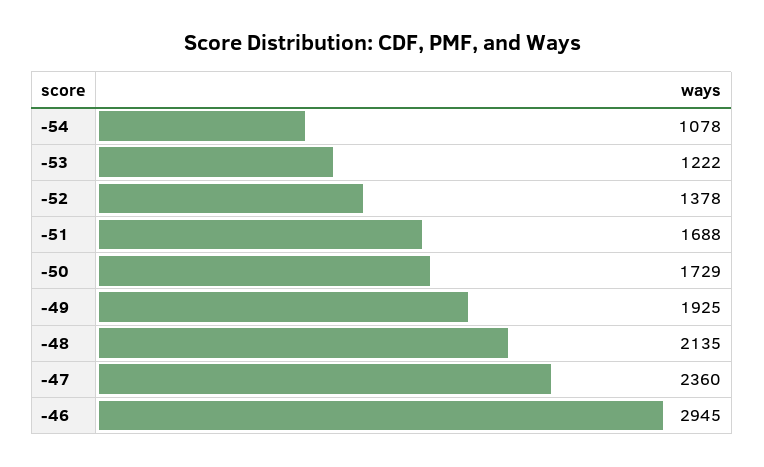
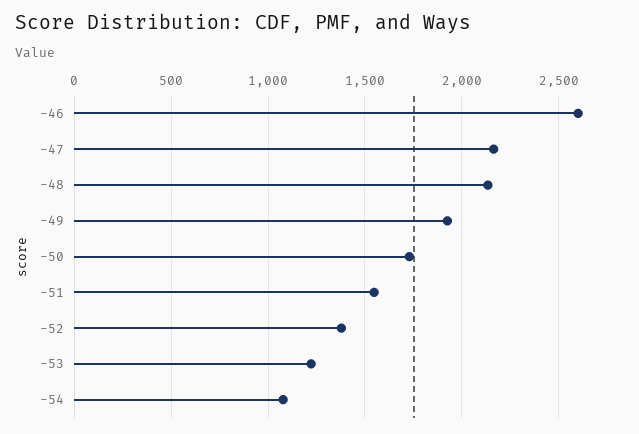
  {
    "-54": 1078,
    "-53": 1222,
    "-52": 1378,
-   "-51": 1688,
+   "-51": 1550,
    "-50": 1729,
    "-49": 1925,
    "-48": 2135,
-   "-47": 2360,
+   "-47": 2150,
-   "-46": 2945
+   "-46": 2600
  }

